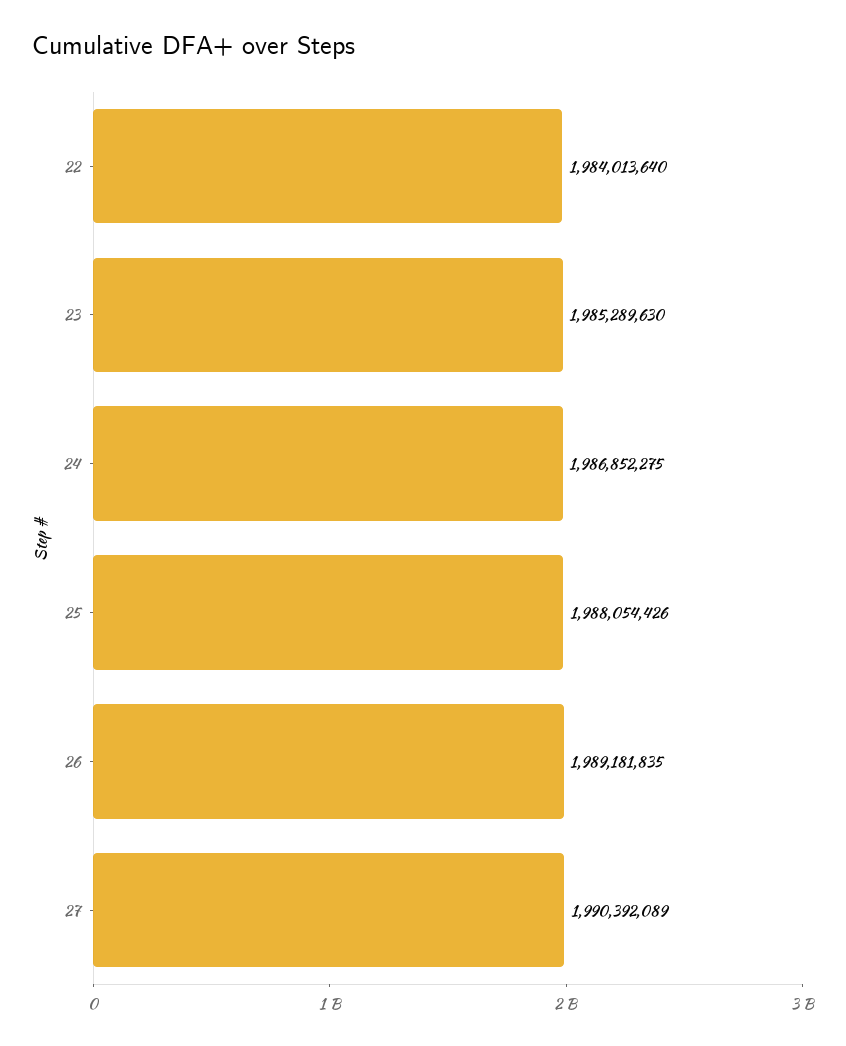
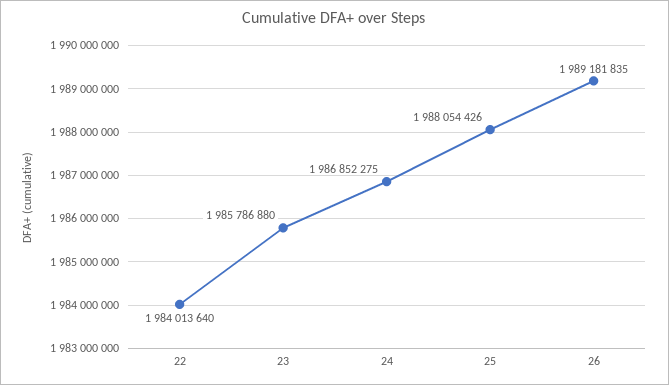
  {
    "22": 1984013640,
-   "23": 1985289630,
+   "23": 1985786880,
    "24": 1986852275,
    "25": 1988054426,
-   "26": 1989181835,
+   "26": 1989181835
-   "27": 1990392089
  }

